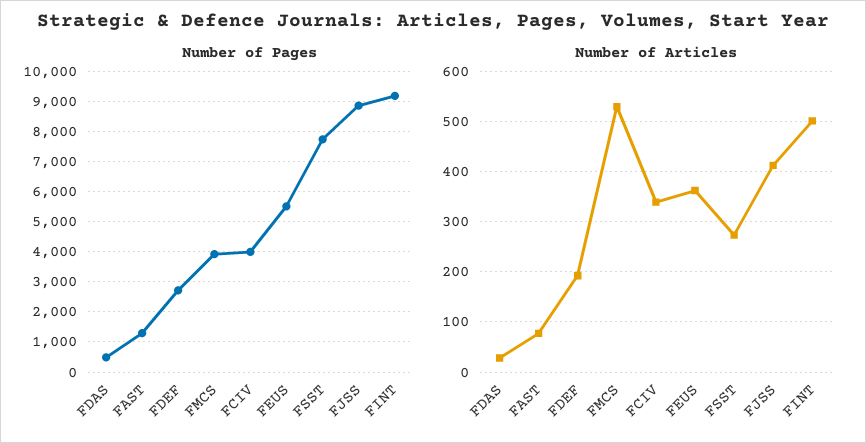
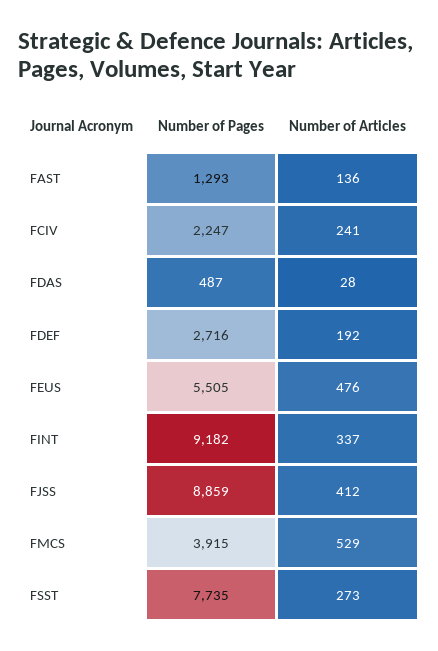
  {
    "Number of Pages": {
      "FDAS": 487,
      "FAST": 1293,
      "FDEF": 2716,
      "FMCS": 3915,
-     "FCIV": 4000,
+     "FCIV": 2247,
      "FEUS": 5505,
      "FSST": 7735,
      "FJSS": 8859,
      "FINT": 9182
    },
    "Number of Articles": {
      "FDAS": 28,
-     "FAST": 80,
+     "FAST": 136,
      "FDEF": 192,
      "FMCS": 529,
-     "FCIV": 340,
+     "FCIV": 241,
-     "FEUS": 360,
+     "FEUS": 476,
      "FSST": 273,
      "FJSS": 412,
-     "FINT": 500
+     "FINT": 337
    }
  }

